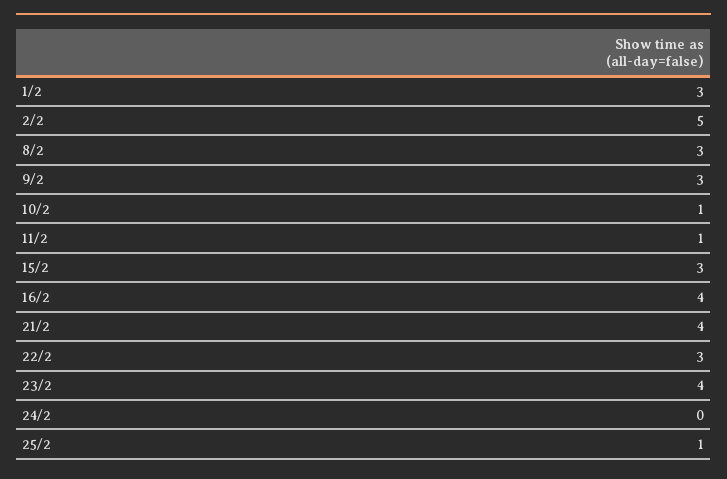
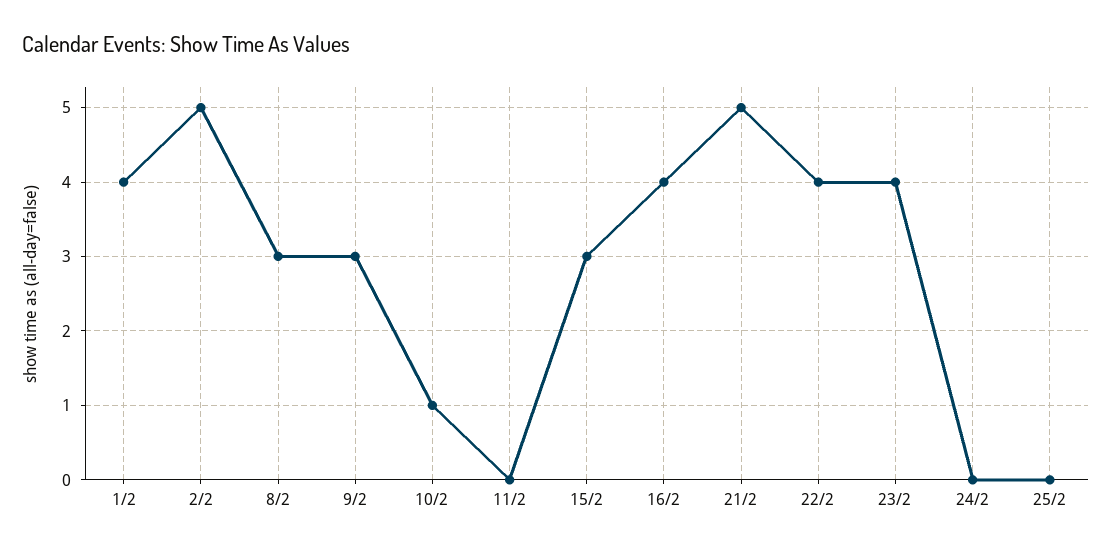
  {
-   "1/2": 3,
+   "1/2": 4,
    "2/2": 5,
    "8/2": 3,
    "9/2": 3,
    "10/2": 1,
-   "11/2": 1,
+   "11/2": 0,
    "15/2": 3,
    "16/2": 4,
-   "21/2": 4,
+   "21/2": 5,
-   "22/2": 3,
+   "22/2": 4,
    "23/2": 4,
    "24/2": 0,
-   "25/2": 1
+   "25/2": 0
  }

